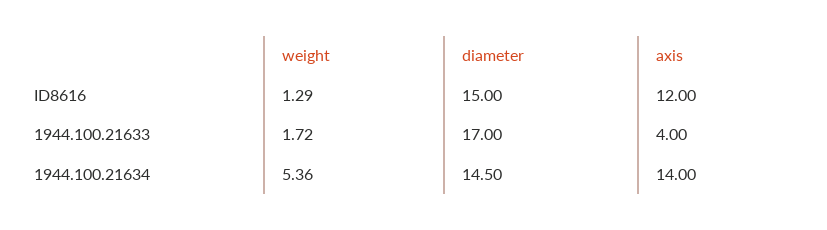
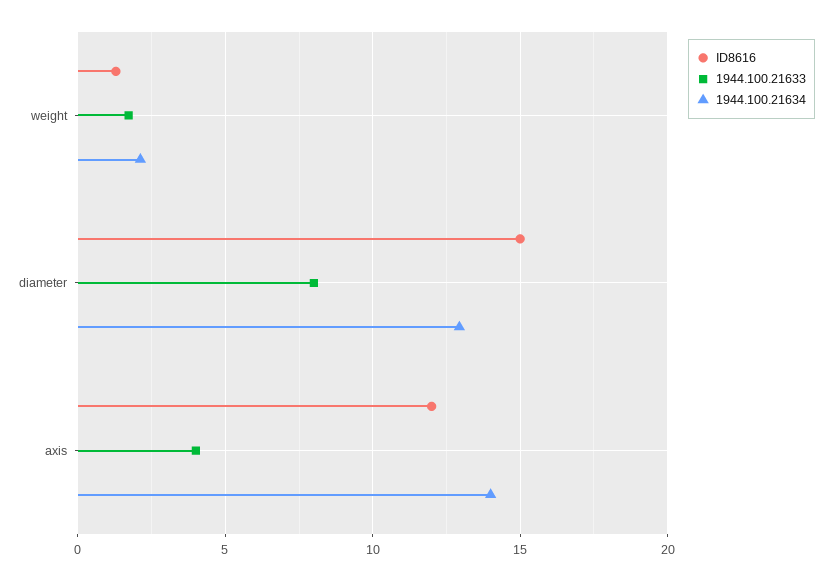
  {
    "ID8616": {
      "weight": 1.29,
      "diameter": 15,
      "axis": 12
    },
    "1944.100.21633": {
      "weight": 1.72,
-     "diameter": 17,
+     "diameter": 8,
      "axis": 4
    },
    "1944.100.21634": {
-     "weight": 5.36,
+     "weight": 2,
-     "diameter": 14.5,
+     "diameter": 13,
      "axis": 14
    }
  }

